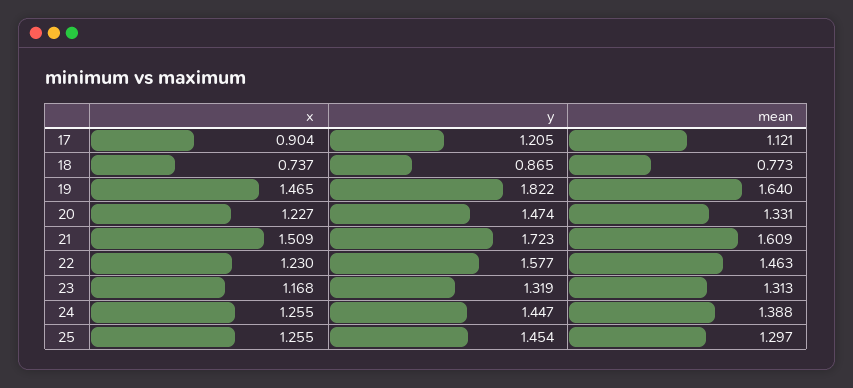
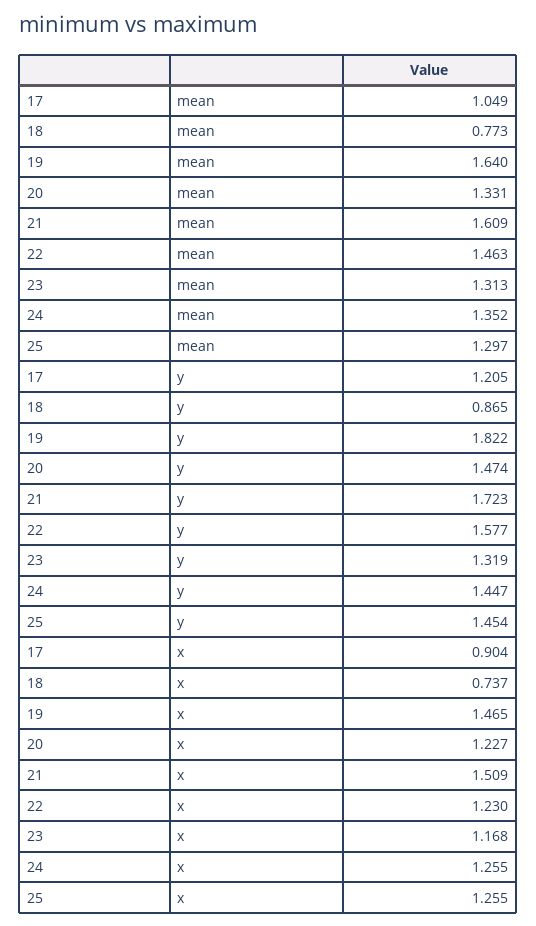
  {
    "x": {
      "17": 0.904,
      "18": 0.737,
      "19": 1.465,
      "20": 1.227,
      "21": 1.509,
      "22": 1.23,
      "23": 1.168,
      "24": 1.255,
      "25": 1.255
    },
    "y": {
      "17": 1.205,
      "18": 0.865,
      "19": 1.822,
      "20": 1.474,
      "21": 1.723,
      "22": 1.577,
      "23": 1.319,
      "24": 1.447,
      "25": 1.454
    },
    "mean": {
-     "17": 1.121,
+     "17": 1.049,
      "18": 0.773,
      "19": 1.64,
      "20": 1.331,
      "21": 1.609,
      "22": 1.463,
      "23": 1.313,
-     "24": 1.388,
+     "24": 1.352,
      "25": 1.297
    }
  }

